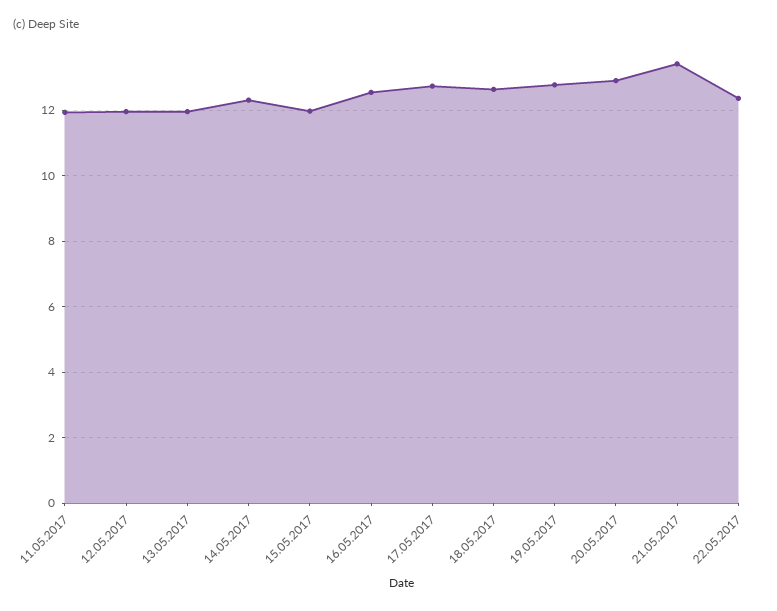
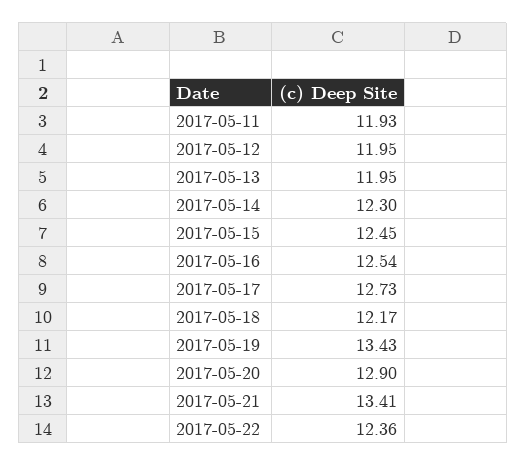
  {
    "11.05.2017": 11.93,
    "12.05.2017": 11.95,
    "13.05.2017": 11.95,
    "14.05.2017": 12.3,
-   "15.05.2017": 12,
+   "15.05.2017": 12.45,
    "16.05.2017": 12.54,
    "17.05.2017": 12.73,
-   "18.05.2017": 12.6,
+   "18.05.2017": 12.17,
-   "19.05.2017": 12.8,
+   "19.05.2017": 13.43,
    "20.05.2017": 12.9,
    "21.05.2017": 13.41,
    "22.05.2017": 12.36
  }

